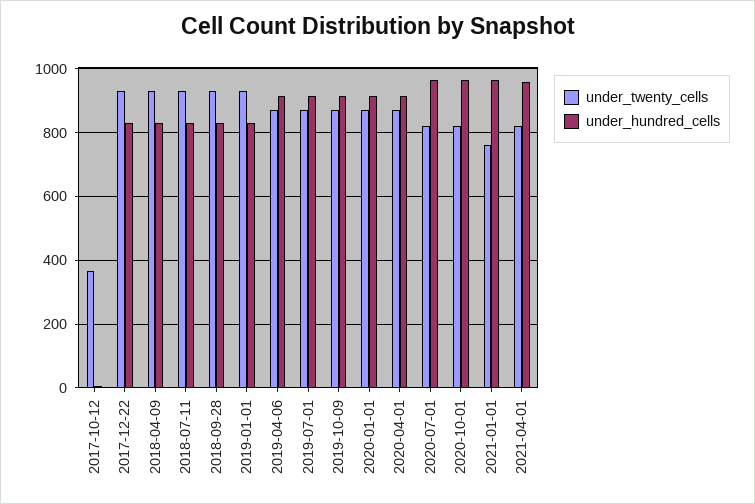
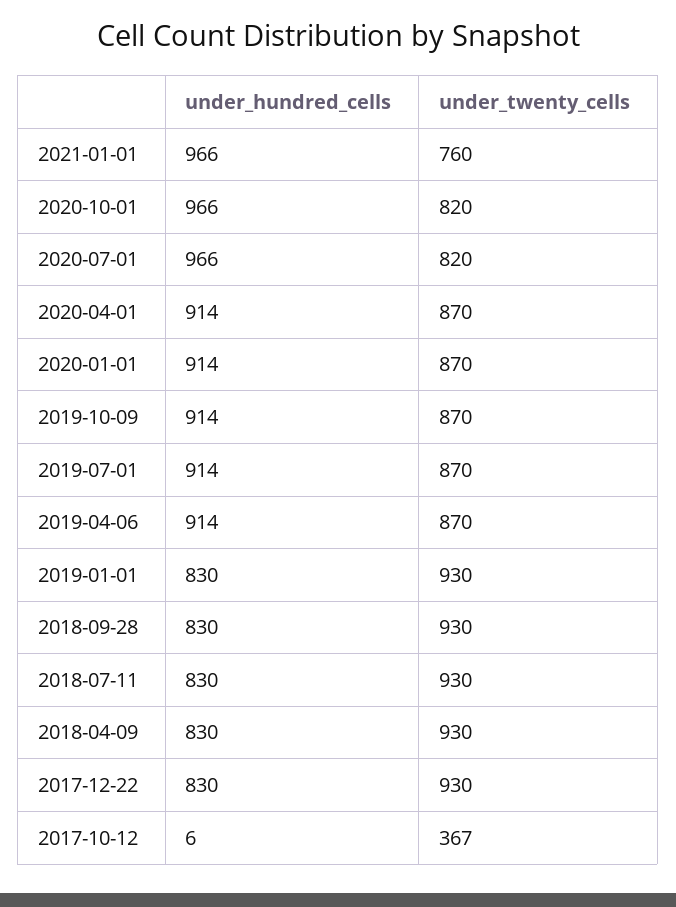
  {
    "under_twenty_cells": {
      "2017-10-12": 367,
      "2017-12-22": 930,
      "2018-04-09": 930,
      "2018-07-11": 930,
      "2018-09-28": 930,
      "2019-01-01": 930,
      "2019-04-06": 870,
      "2019-07-01": 870,
      "2019-10-09": 870,
      "2020-01-01": 870,
      "2020-04-01": 870,
      "2020-07-01": 820,
      "2020-10-01": 820,
-     "2021-01-01": 760,
+     "2021-01-01": 760
-     "2021-04-01": 820
    },
    "under_hundred_cells": {
      "2017-10-12": 6,
      "2017-12-22": 830,
      "2018-04-09": 830,
      "2018-07-11": 830,
      "2018-09-28": 830,
      "2019-01-01": 830,
      "2019-04-06": 914,
      "2019-07-01": 914,
      "2019-10-09": 914,
      "2020-01-01": 914,
      "2020-04-01": 914,
      "2020-07-01": 966,
      "2020-10-01": 966,
-     "2021-01-01": 966,
+     "2021-01-01": 966
-     "2021-04-01": 960
    }
  }

